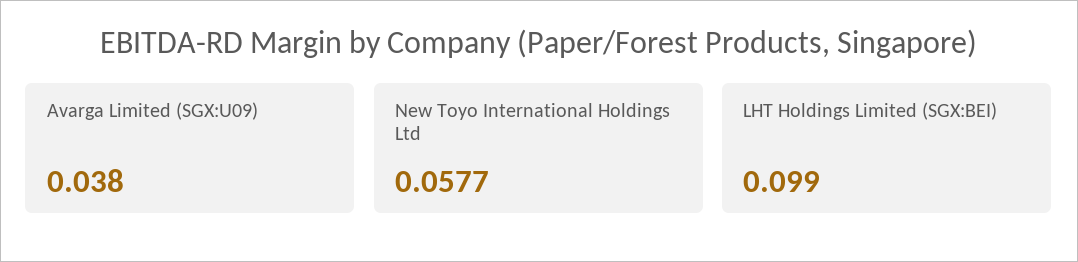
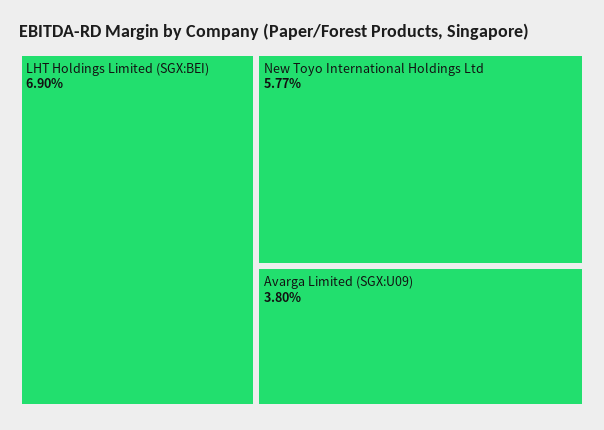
  {
    "Avarga Limited (SGX:U09)": 0.038,
    "New Toyo International Holdings Ltd": 0.0577,
-   "LHT Holdings Limited (SGX:BEI)": 0.099
+   "LHT Holdings Limited (SGX:BEI)": 0.069
  }

